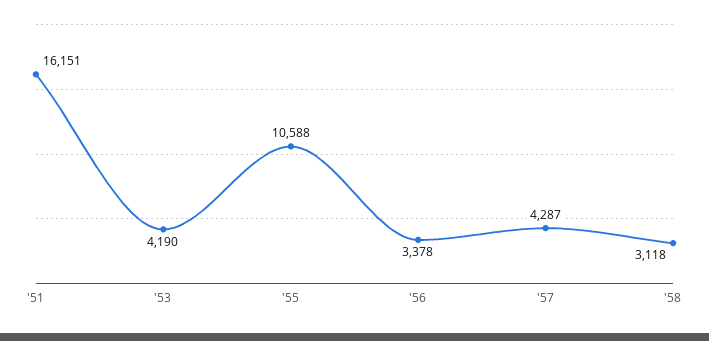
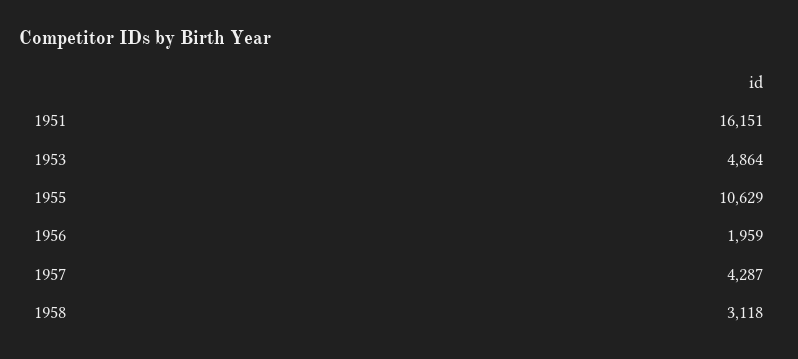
  {
    "'51": 16151,
-   "'53": 4190,
+   "'53": 4864,
-   "'55": 10588,
+   "'55": 10629,
-   "'56": 3378,
+   "'56": 1959,
    "'57": 4287,
    "'58": 3118
  }

